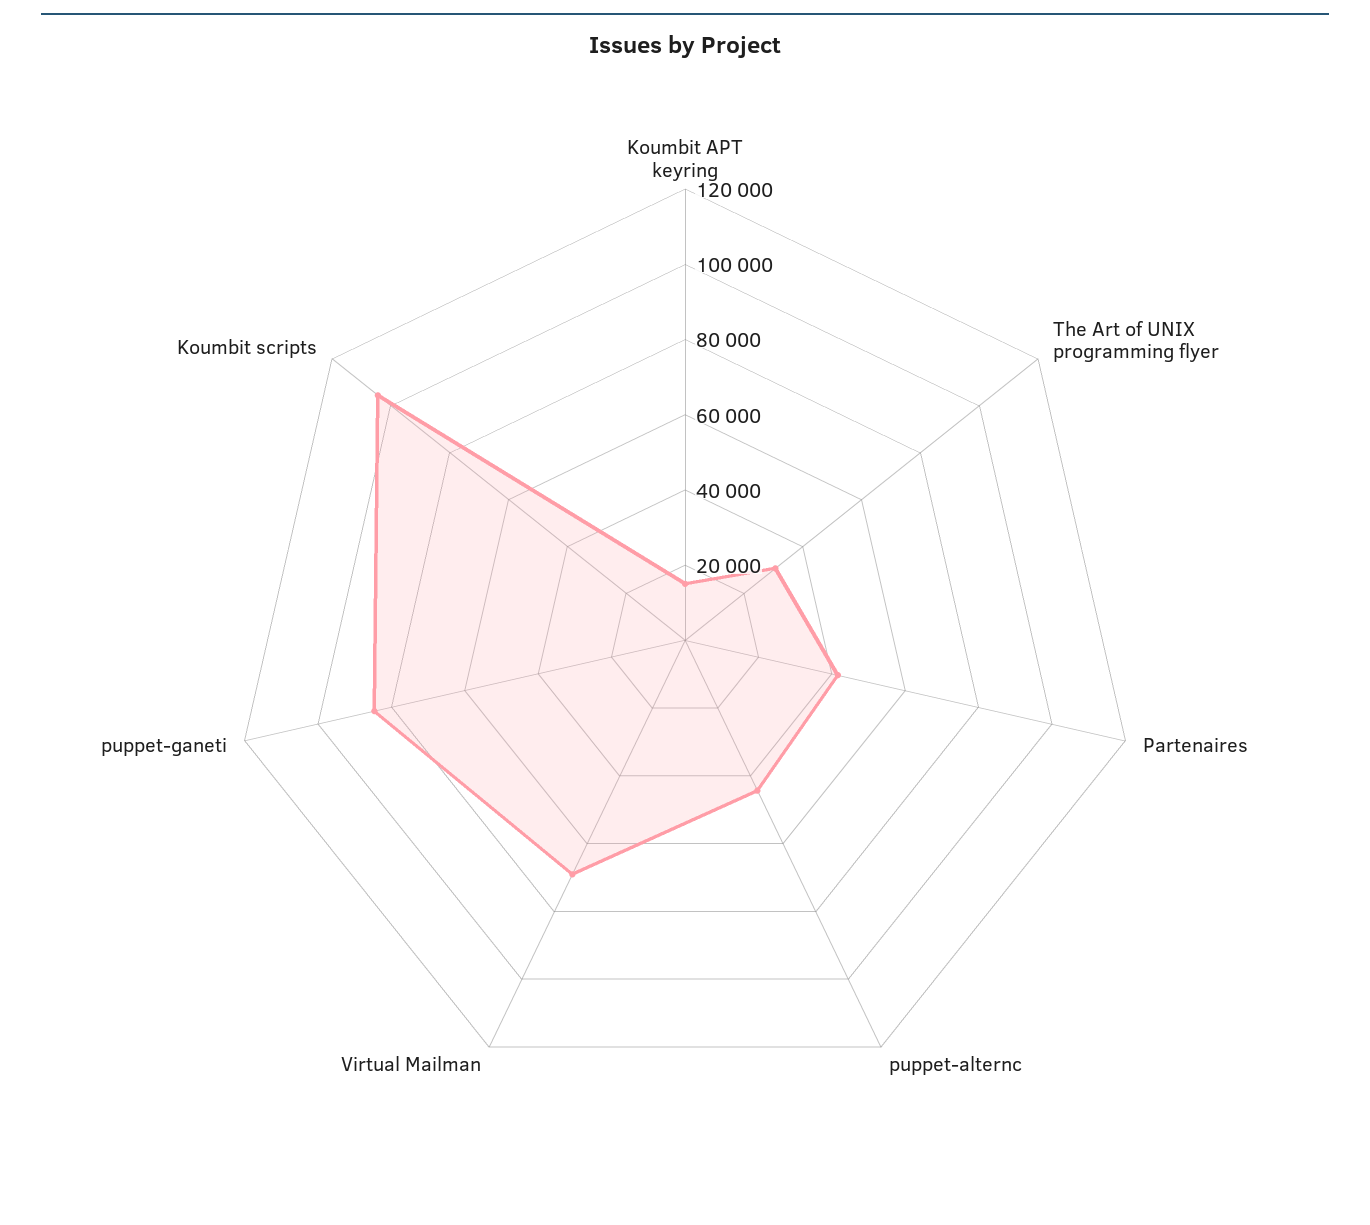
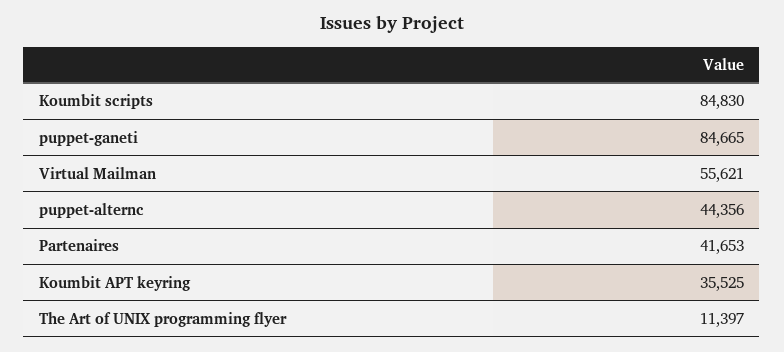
  {
-   "Koumbit APT keyring": 15000,
+   "Koumbit APT keyring": 35525,
-   "The Art of UNIX programming flyer": 30000,
+   "The Art of UNIX programming flyer": 11397,
    "Partenaires": 41653,
    "puppet-alternc": 44356,
-   "Virtual Mailman": 70000,
+   "Virtual Mailman": 55621,
    "puppet-ganeti": 84665,
-   "Koumbit scripts": 105000
+   "Koumbit scripts": 84830
  }

